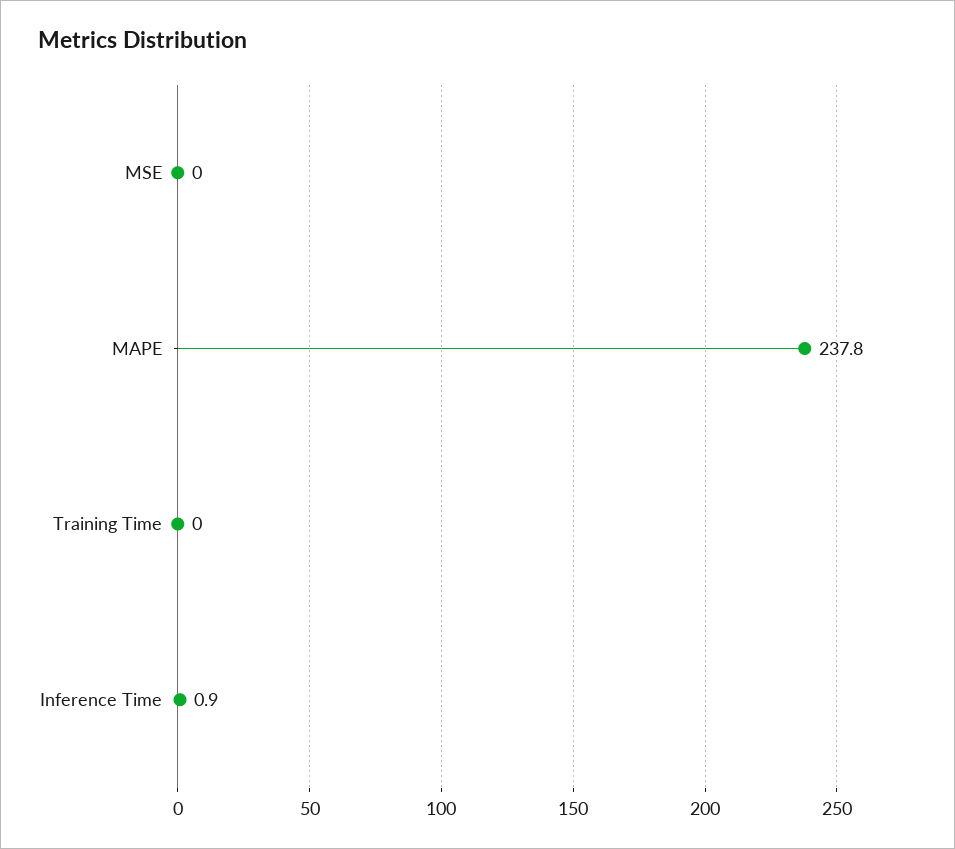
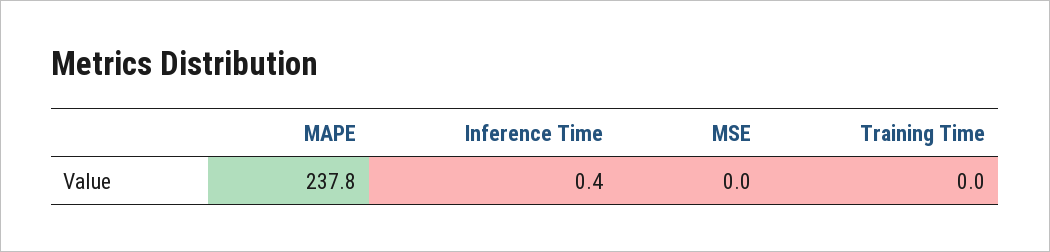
  {
    "MSE": 0,
    "MAPE": 237.8,
    "Training Time": 0,
-   "Inference Time": 0.9
+   "Inference Time": 0.4
  }

